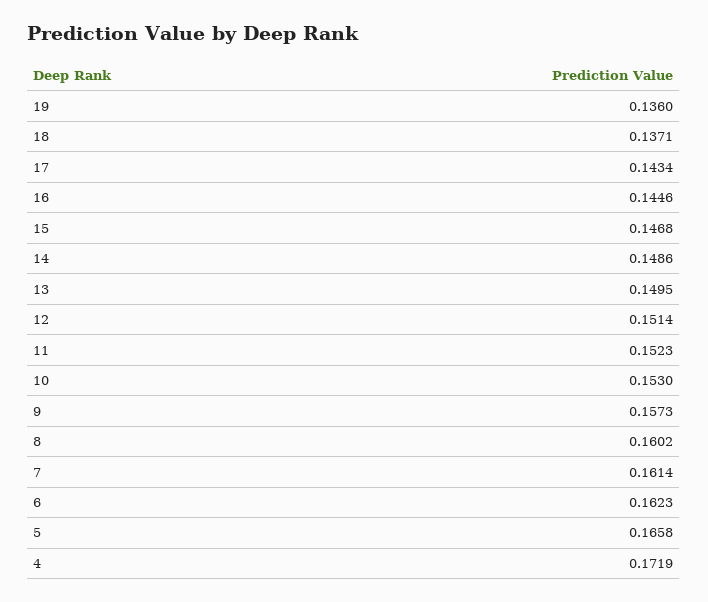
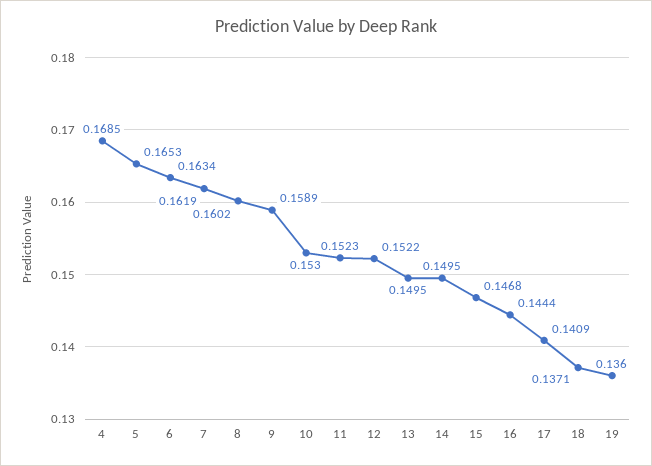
  {
    "19": 0.136,
    "18": 0.1371,
-   "17": 0.1434,
+   "17": 0.1409,
-   "16": 0.1446,
+   "16": 0.1444,
    "15": 0.1468,
-   "14": 0.1486,
+   "14": 0.1495,
    "13": 0.1495,
-   "12": 0.1514,
+   "12": 0.1522,
    "11": 0.1523,
    "10": 0.153,
-   "9": 0.1573,
+   "9": 0.1589,
    "8": 0.1602,
-   "7": 0.1614,
+   "7": 0.1619,
-   "6": 0.1623,
+   "6": 0.1634,
-   "5": 0.1658,
+   "5": 0.1653,
-   "4": 0.1719
+   "4": 0.1685
  }

